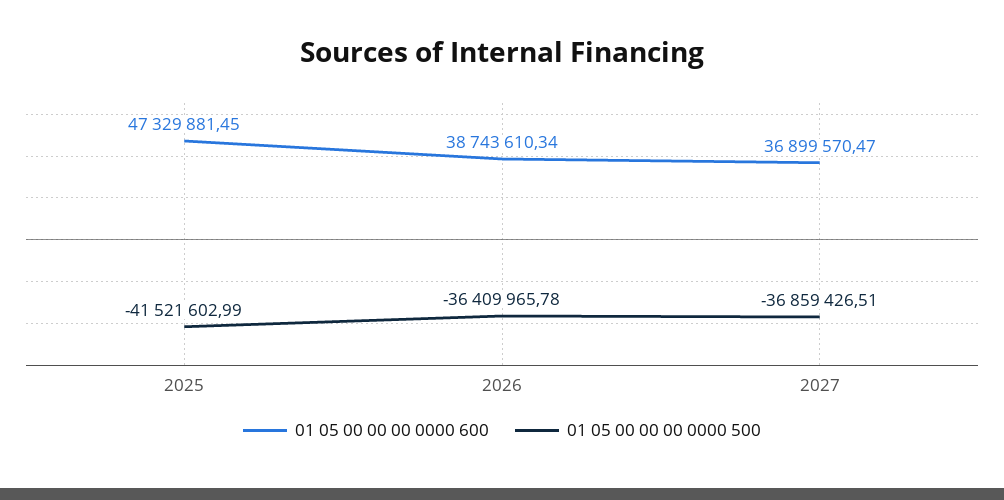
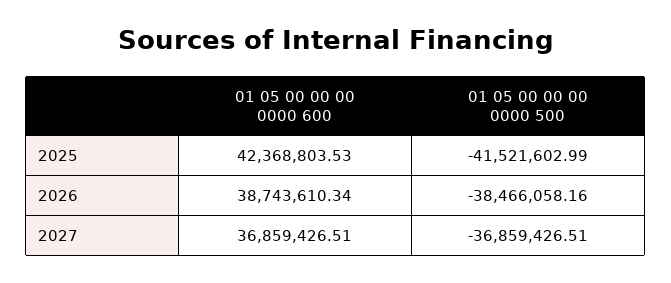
  {
    "01 05 00 00 00 0000 600": {
-     "2025": 47329881.45,
+     "2025": 42368803.53,
      "2026": 38743610.34,
-     "2027": 36899570.47
+     "2027": 36859426.51
    },
    "01 05 00 00 00 0000 500": {
      "2025": -41521602.99,
-     "2026": -36409965.78,
+     "2026": -38466058.16,
      "2027": -36859426.51
    }
  }

